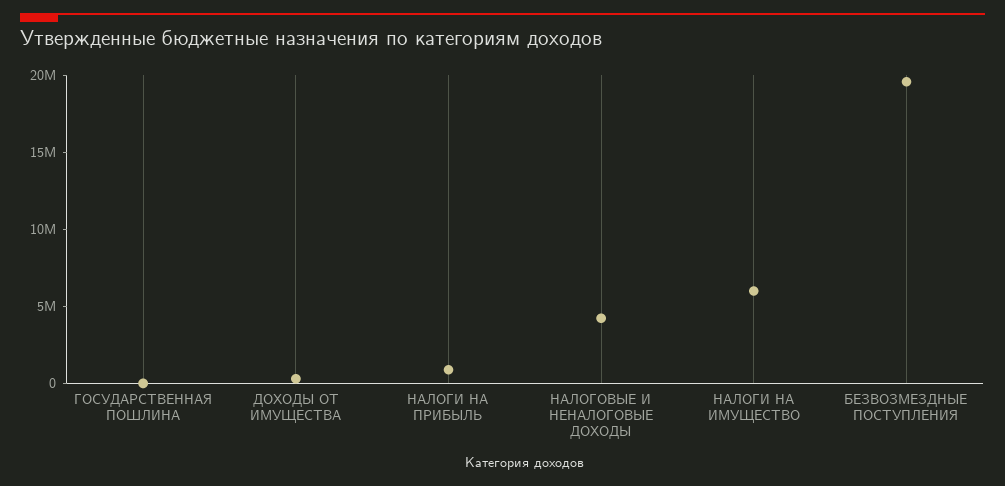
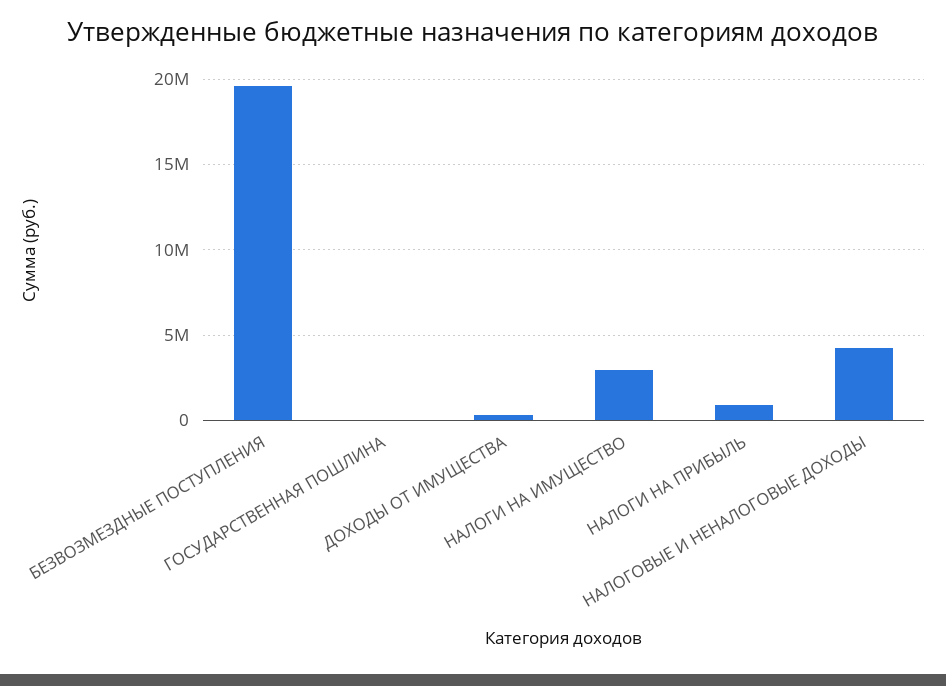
  {
    "ГОСУДАРСТВЕННАЯ ПОШЛИНА": 0,
    "ДОХОДЫ ОТ ИМУЩЕСТВА": 500000,
    "НАЛОГИ НА ПРИБЫЛЬ": 1000000,
    "НАЛОГОВЫЕ И НЕНАЛОГОВЫЕ ДОХОДЫ": 4000000,
-   "НАЛОГИ НА ИМУЩЕСТВО": 6000000,
+   "НАЛОГИ НА ИМУЩЕСТВО": 3000000,
    "БЕЗВОЗМЕЗДНЫЕ ПОСТУПЛЕНИЯ": 19500000
  }

